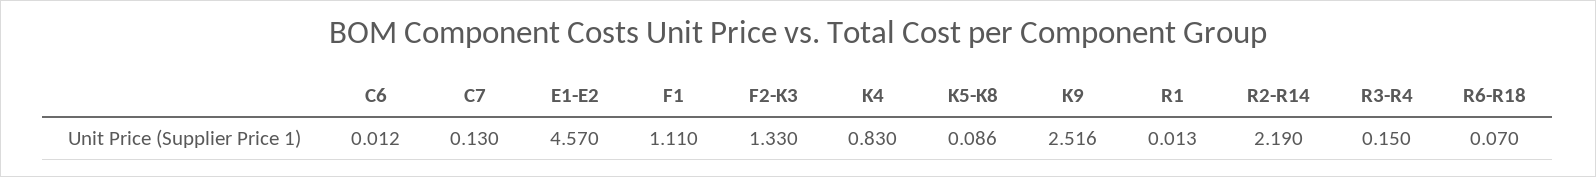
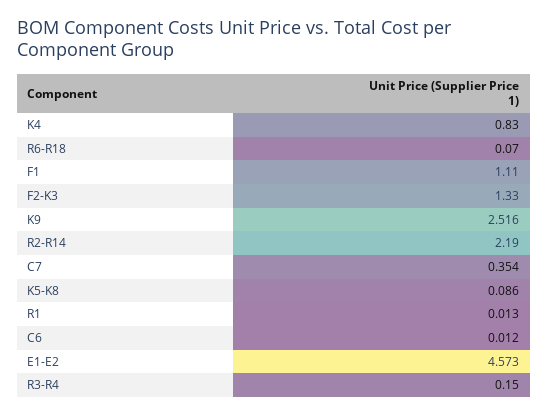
  {
    "C6": 0.012,
-   "C7": 0.13,
+   "C7": 0.354,
-   "E1-E2": 4.57,
+   "E1-E2": 4.573,
    "F1": 1.11,
    "F2-K3": 1.33,
    "K4": 0.83,
    "K5-K8": 0.086,
    "K9": 2.516,
    "R1": 0.013,
    "R2-R14": 2.19,
    "R3-R4": 0.15,
    "R6-R18": 0.07
  }

